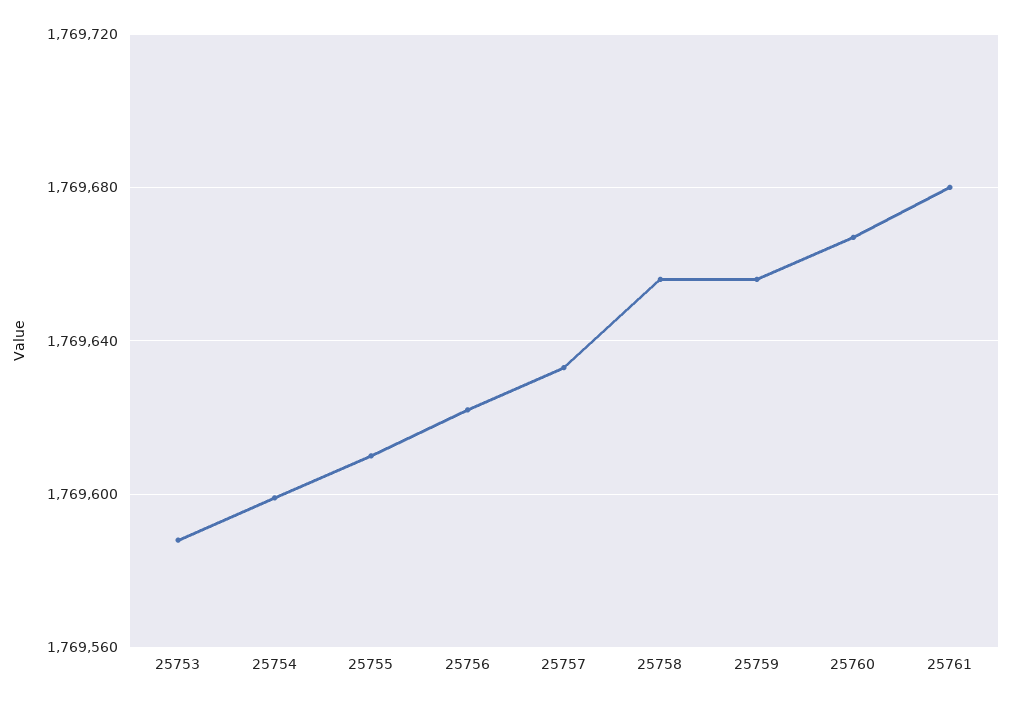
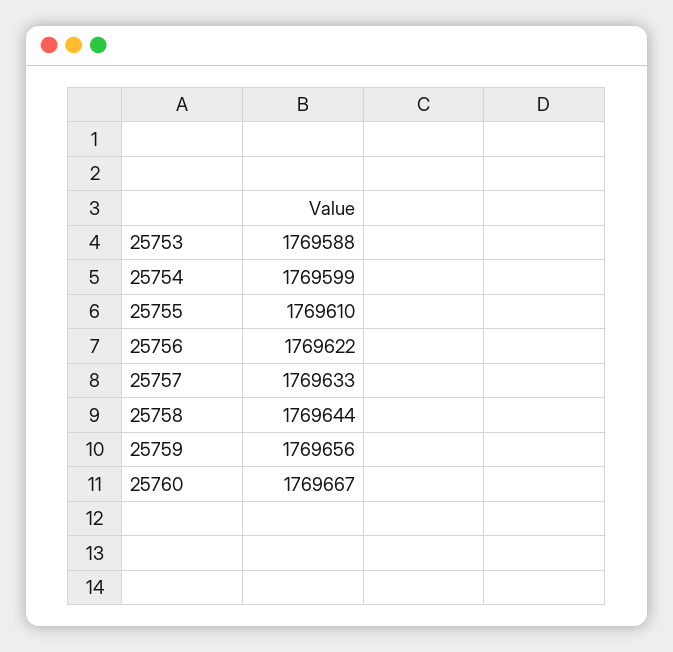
  {
    "25753": 1769588,
    "25754": 1769599,
    "25755": 1769610,
    "25756": 1769622,
    "25757": 1769633,
-   "25758": 1769655,
+   "25758": 1769644,
    "25759": 1769656,
-   "25760": 1769667,
+   "25760": 1769667
-   "25761": 1769680
  }

